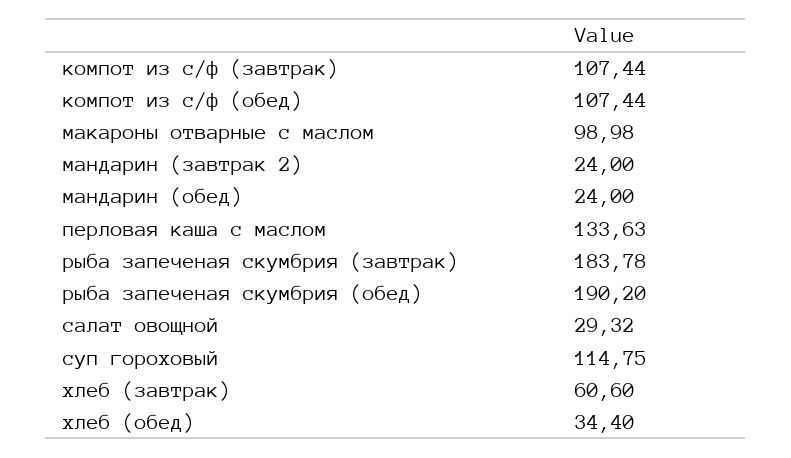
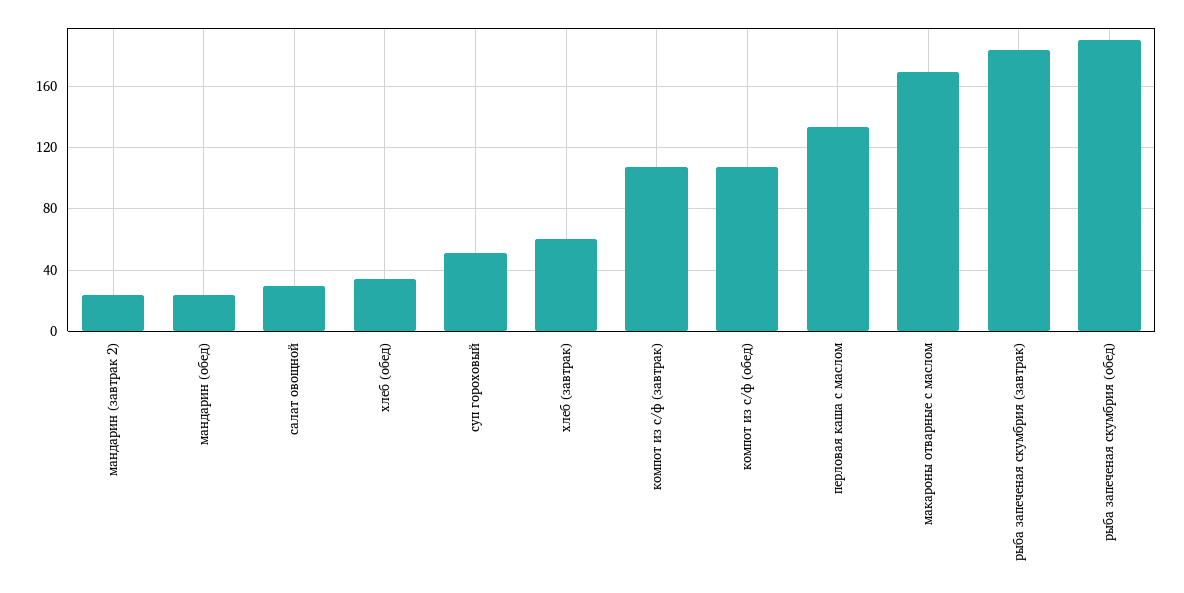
  {
    "компот из с/ф (завтрак)": 107.44,
    "компот из с/ф (обед)": 107.44,
-   "макароны отварные с маслом": 98.98,
+   "макароны отварные с маслом": 170,
    "мандарин (завтрак 2)": 24,
    "мандарин (обед)": 24,
    "перловая каша с маслом": 133.63,
    "рыба запеченая скумбрия (завтрак)": 183.78,
    "рыба запеченая скумбрия (обед)": 190.2,
    "салат овощной": 29.32,
-   "суп гороховый": 114.75,
+   "суп гороховый": 50,
    "хлеб (завтрак)": 60.6,
    "хлеб (обед)": 34.4
  }

